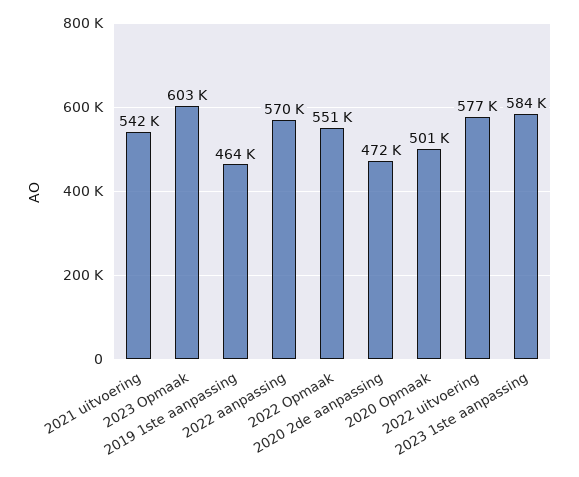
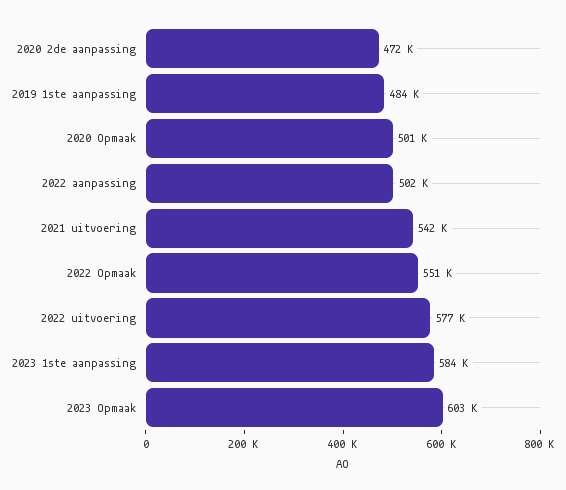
  {
    "2021 uitvoering": 542000,
    "2023 Opmaak": 603000,
-   "2019 1ste aanpassing": 464000,
+   "2019 1ste aanpassing": 484000,
-   "2022 aanpassing": 570000,
+   "2022 aanpassing": 502000,
    "2022 Opmaak": 551000,
    "2020 2de aanpassing": 472000,
    "2020 Opmaak": 501000,
    "2022 uitvoering": 577000,
    "2023 1ste aanpassing": 584000
  }

